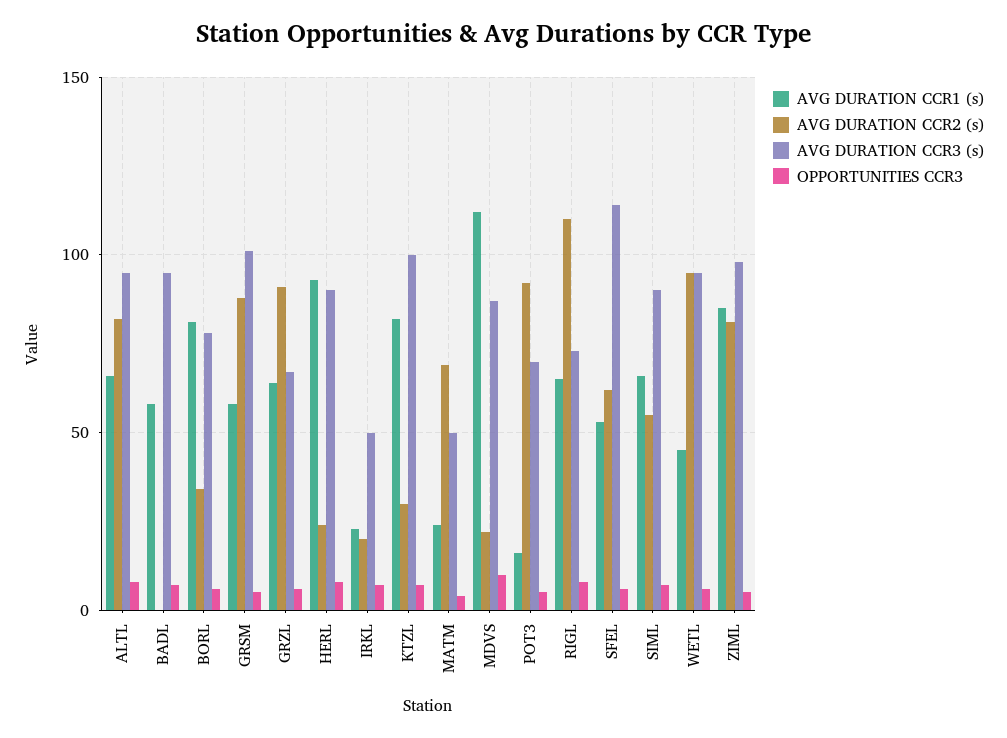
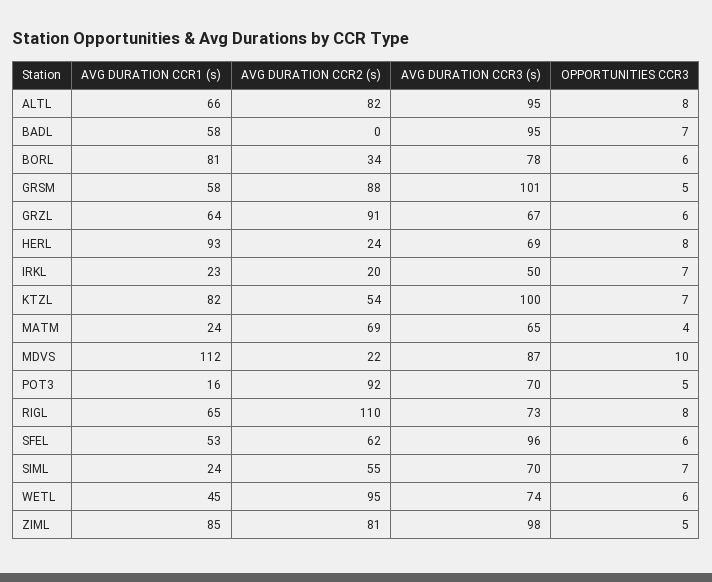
  {
    "AVG DURATION CCR1 (s)": {
      "ALTL": 66,
      "BADL": 58,
      "BORL": 81,
      "GRSM": 58,
      "GRZL": 64,
      "HERL": 93,
      "IRKL": 23,
      "KTZL": 82,
      "MATM": 24,
      "MDVS": 112,
      "POT3": 16,
      "RIGL": 65,
      "SFEL": 53,
-     "SIML": 65,
+     "SIML": 24,
      "WETL": 45,
      "ZIML": 85
    },
    "AVG DURATION CCR2 (s)": {
      "ALTL": 82,
      "BADL": 0,
      "BORL": 34,
      "GRSM": 88,
      "GRZL": 91,
      "HERL": 24,
      "IRKL": 20,
-     "KTZL": 30,
+     "KTZL": 54,
      "MATM": 69,
      "MDVS": 22,
      "POT3": 92,
      "RIGL": 110,
      "SFEL": 62,
      "SIML": 55,
      "WETL": 95,
      "ZIML": 81
    },
    "AVG DURATION CCR3 (s)": {
      "ALTL": 95,
      "BADL": 95,
      "BORL": 78,
      "GRSM": 101,
      "GRZL": 67,
-     "HERL": 90,
+     "HERL": 69,
      "IRKL": 50,
      "KTZL": 100,
-     "MATM": 50,
+     "MATM": 65,
      "MDVS": 87,
      "POT3": 70,
      "RIGL": 73,
-     "SFEL": 115,
+     "SFEL": 96,
-     "SIML": 90,
+     "SIML": 70,
-     "WETL": 95,
+     "WETL": 74,
      "ZIML": 98
    },
    "OPPORTUNITIES CCR3": {
      "ALTL": 8,
      "BADL": 7,
      "BORL": 6,
      "GRSM": 5,
      "GRZL": 6,
      "HERL": 8,
      "IRKL": 7,
      "KTZL": 7,
      "MATM": 4,
      "MDVS": 10,
      "POT3": 5,
      "RIGL": 8,
      "SFEL": 6,
      "SIML": 7,
      "WETL": 6,
      "ZIML": 5
    }
  }

